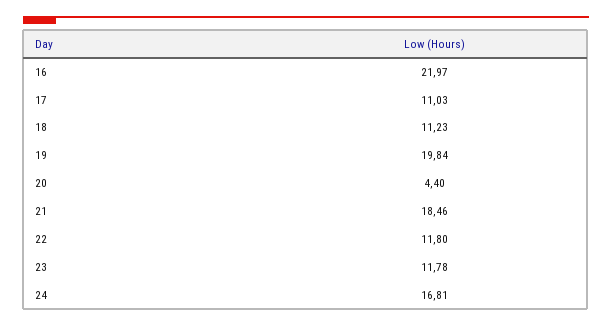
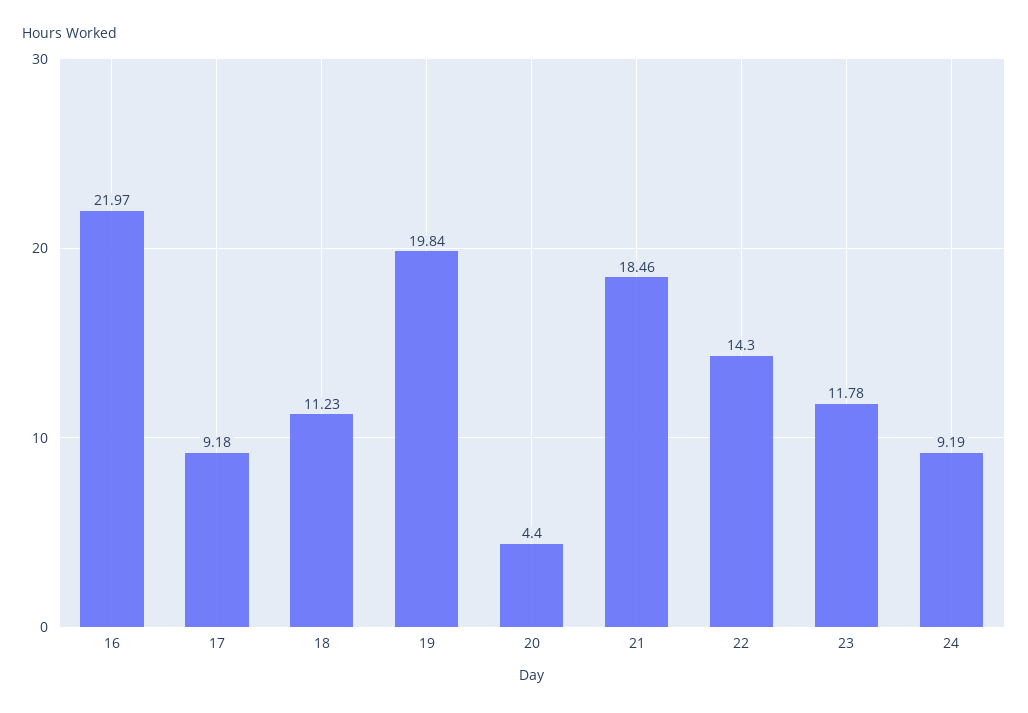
  {
    "16": 21.97,
-   "17": 11.03,
+   "17": 9.18,
    "18": 11.23,
    "19": 19.84,
    "20": 4.4,
    "21": 18.46,
-   "22": 11.8,
+   "22": 14.3,
    "23": 11.78,
-   "24": 16.81
+   "24": 9.19
  }

